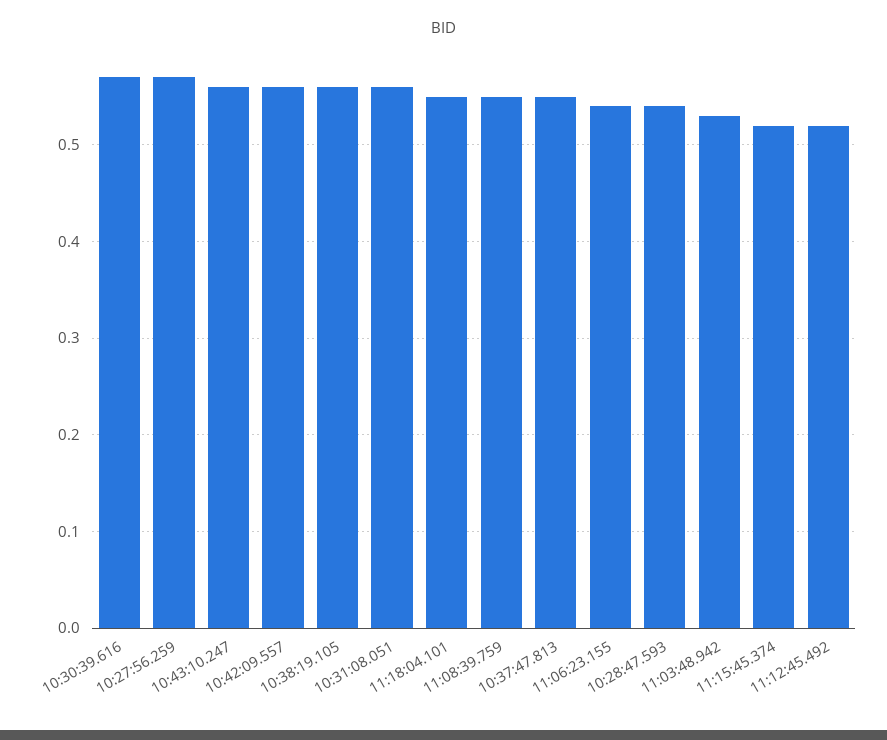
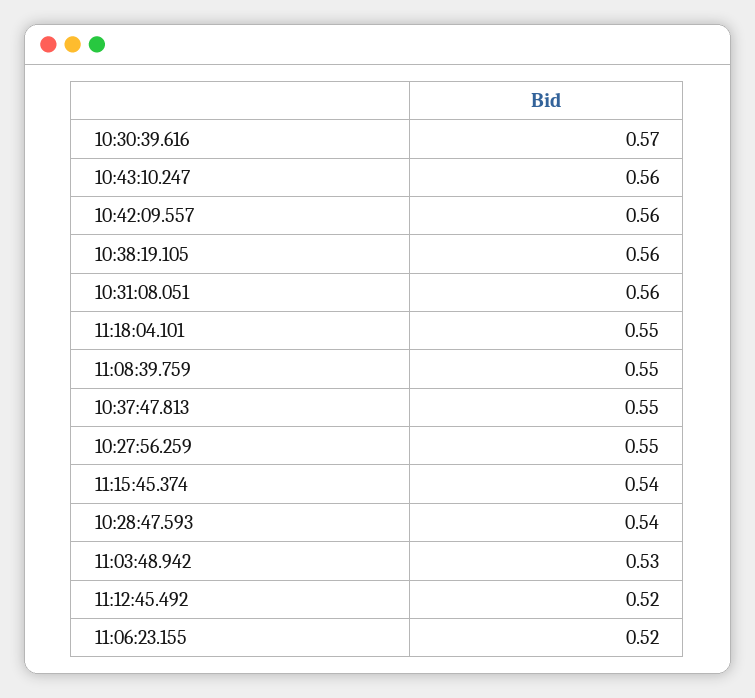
  {
    "10:30:39.616": 0.57,
-   "10:27:56.259": 0.57,
+   "10:27:56.259": 0.55,
    "10:43:10.247": 0.56,
    "10:42:09.557": 0.56,
    "10:38:19.105": 0.56,
    "10:31:08.051": 0.56,
    "11:18:04.101": 0.55,
    "11:08:39.759": 0.55,
    "10:37:47.813": 0.55,
-   "11:06:23.155": 0.54,
+   "11:06:23.155": 0.52,
    "10:28:47.593": 0.54,
    "11:03:48.942": 0.53,
-   "11:15:45.374": 0.52,
+   "11:15:45.374": 0.54,
    "11:12:45.492": 0.52
  }

